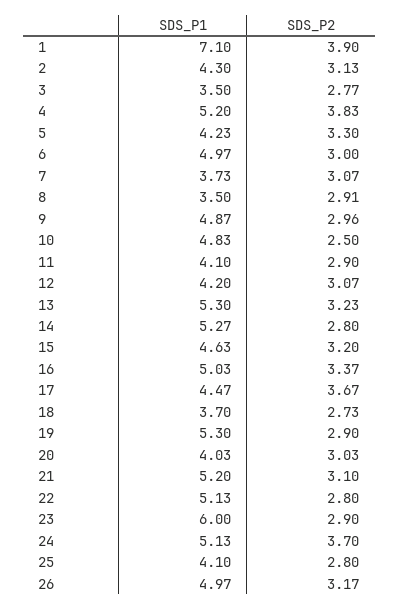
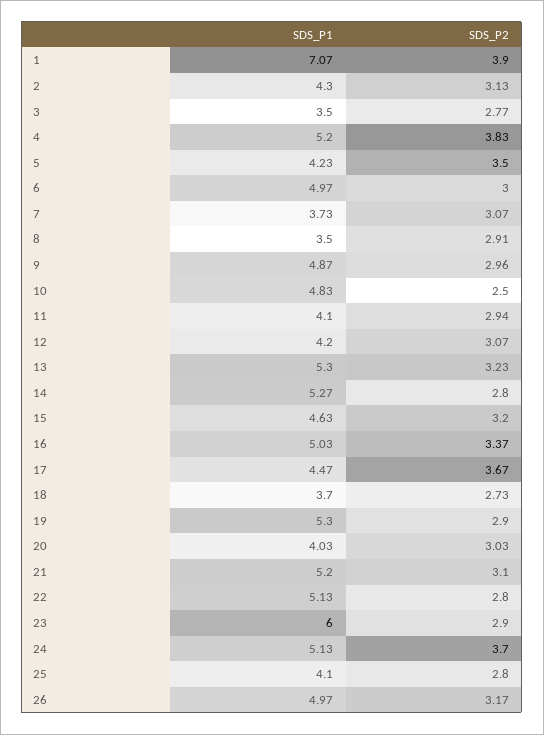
  {
    "SDS_P1": {
-     "1": 7.1,
+     "1": 7.07,
      "2": 4.3,
      "3": 3.5,
      "4": 5.2,
      "5": 4.23,
      "6": 4.97,
      "7": 3.73,
      "8": 3.5,
      "9": 4.87,
      "10": 4.83,
      "11": 4.1,
      "12": 4.2,
      "13": 5.3,
      "14": 5.27,
      "15": 4.63,
      "16": 5.03,
      "17": 4.47,
      "18": 3.7,
      "19": 5.3,
      "20": 4.03,
      "21": 5.2,
      "22": 5.13,
      "23": 6,
      "24": 5.13,
      "25": 4.1,
      "26": 4.97
    },
    "SDS_P2": {
      "1": 3.9,
      "2": 3.13,
      "3": 2.77,
      "4": 3.83,
-     "5": 3.3,
+     "5": 3.5,
      "6": 3,
      "7": 3.07,
      "8": 2.91,
      "9": 2.96,
      "10": 2.5,
-     "11": 2.9,
+     "11": 2.94,
      "12": 3.07,
      "13": 3.23,
      "14": 2.8,
      "15": 3.2,
      "16": 3.37,
      "17": 3.67,
      "18": 2.73,
      "19": 2.9,
      "20": 3.03,
      "21": 3.1,
      "22": 2.8,
      "23": 2.9,
      "24": 3.7,
      "25": 2.8,
      "26": 3.17
    }
  }

